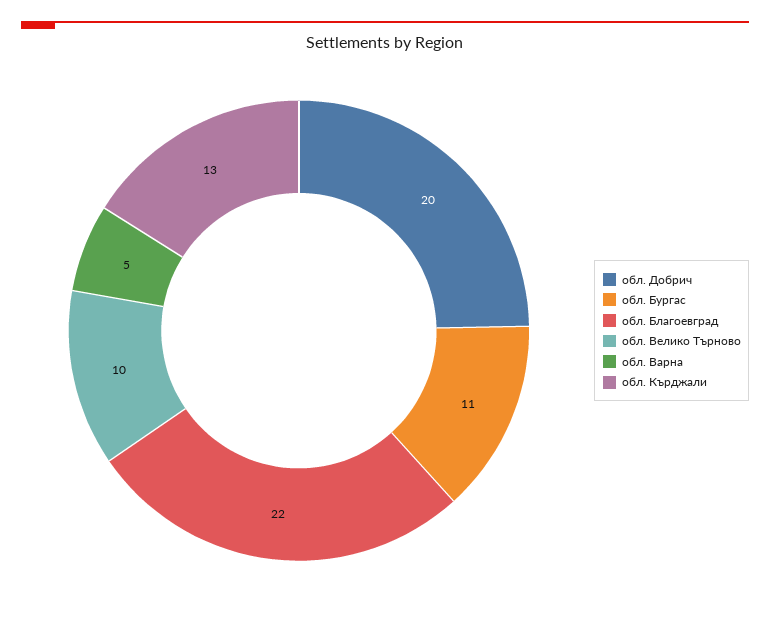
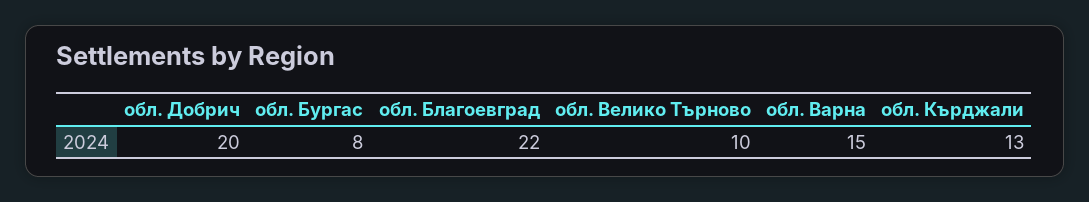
  {
    "обл. Добрич": 20,
-   "обл. Бургас": 11,
+   "обл. Бургас": 8,
    "обл. Благоевград": 22,
    "обл. Велико Търново": 10,
-   "обл. Варна": 5,
+   "обл. Варна": 15,
    "обл. Кърджали": 13
  }

